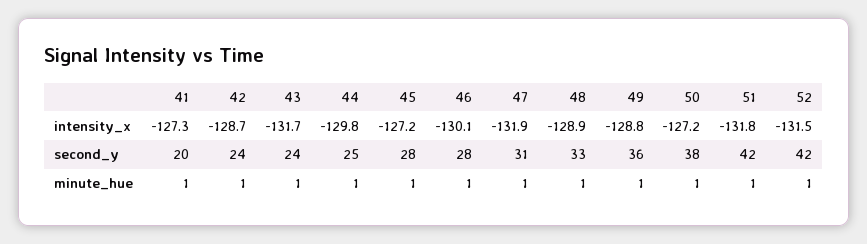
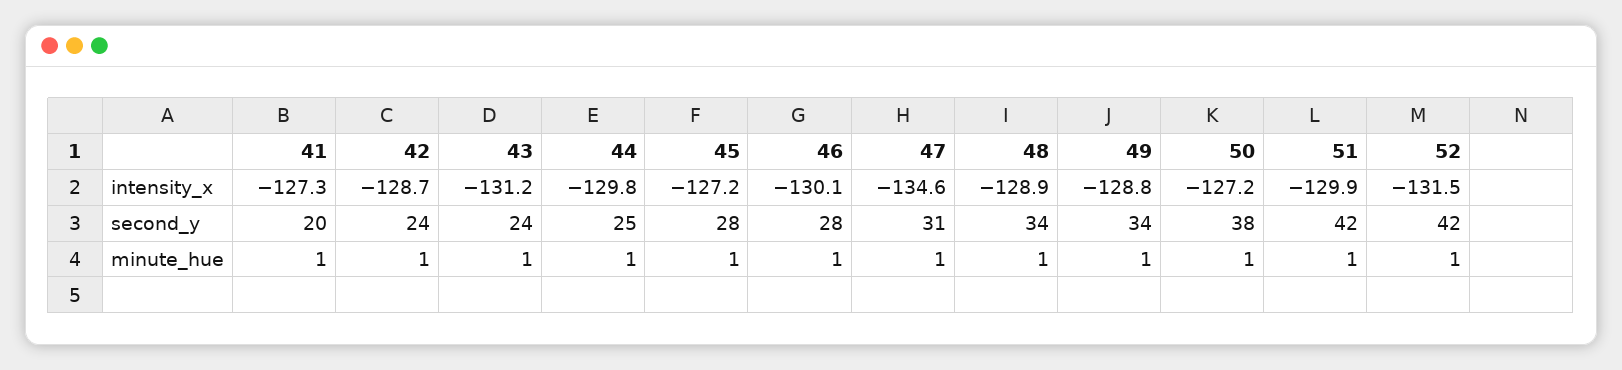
  {
    "41": {
      "intensity_x": -127.3,
      "second_y": 20,
      "minute_hue": 1
    },
    "42": {
      "intensity_x": -128.7,
      "second_y": 24,
      "minute_hue": 1
    },
    "43": {
-     "intensity_x": -131.7,
+     "intensity_x": -131.2,
      "second_y": 24,
      "minute_hue": 1
    },
    "44": {
      "intensity_x": -129.8,
      "second_y": 25,
      "minute_hue": 1
    },
    "45": {
      "intensity_x": -127.2,
      "second_y": 28,
      "minute_hue": 1
    },
    "46": {
      "intensity_x": -130.1,
      "second_y": 28,
      "minute_hue": 1
    },
    "47": {
-     "intensity_x": -131.9,
+     "intensity_x": -134.6,
      "second_y": 31,
      "minute_hue": 1
    },
    "48": {
      "intensity_x": -128.9,
-     "second_y": 33,
+     "second_y": 34,
      "minute_hue": 1
    },
    "49": {
      "intensity_x": -128.8,
-     "second_y": 36,
+     "second_y": 34,
      "minute_hue": 1
    },
    "50": {
      "intensity_x": -127.2,
      "second_y": 38,
      "minute_hue": 1
    },
    "51": {
-     "intensity_x": -131.8,
+     "intensity_x": -129.9,
      "second_y": 42,
      "minute_hue": 1
    },
    "52": {
      "intensity_x": -131.5,
      "second_y": 42,
      "minute_hue": 1
    }
  }

